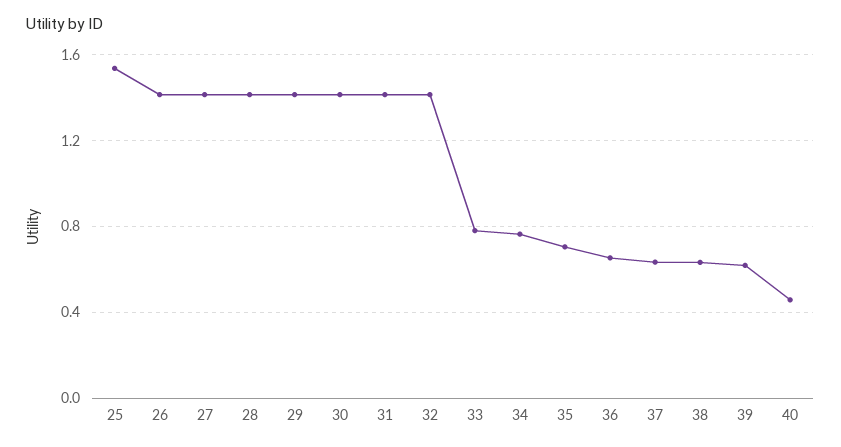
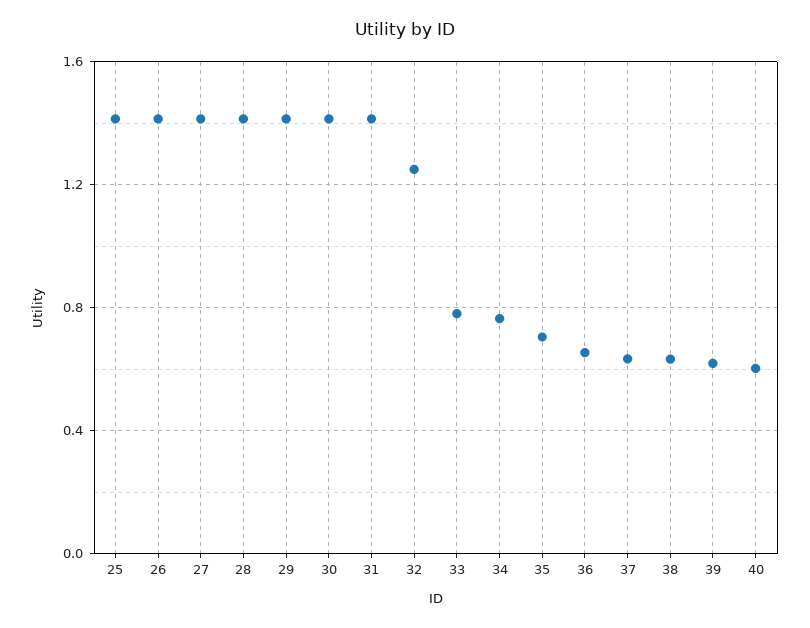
  {
-   "25": 1.55,
+   "25": 1.4,
    "26": 1.4,
    "27": 1.4,
    "28": 1.4,
    "29": 1.4,
    "30": 1.4,
    "31": 1.4,
-   "32": 1.4,
+   "32": 1.25,
    "33": 0.8,
    "34": 0.75,
    "35": 0.7,
    "36": 0.65,
    "37": 0.65,
    "38": 0.65,
    "39": 0.6,
-   "40": 0.45
+   "40": 0.6
  }

